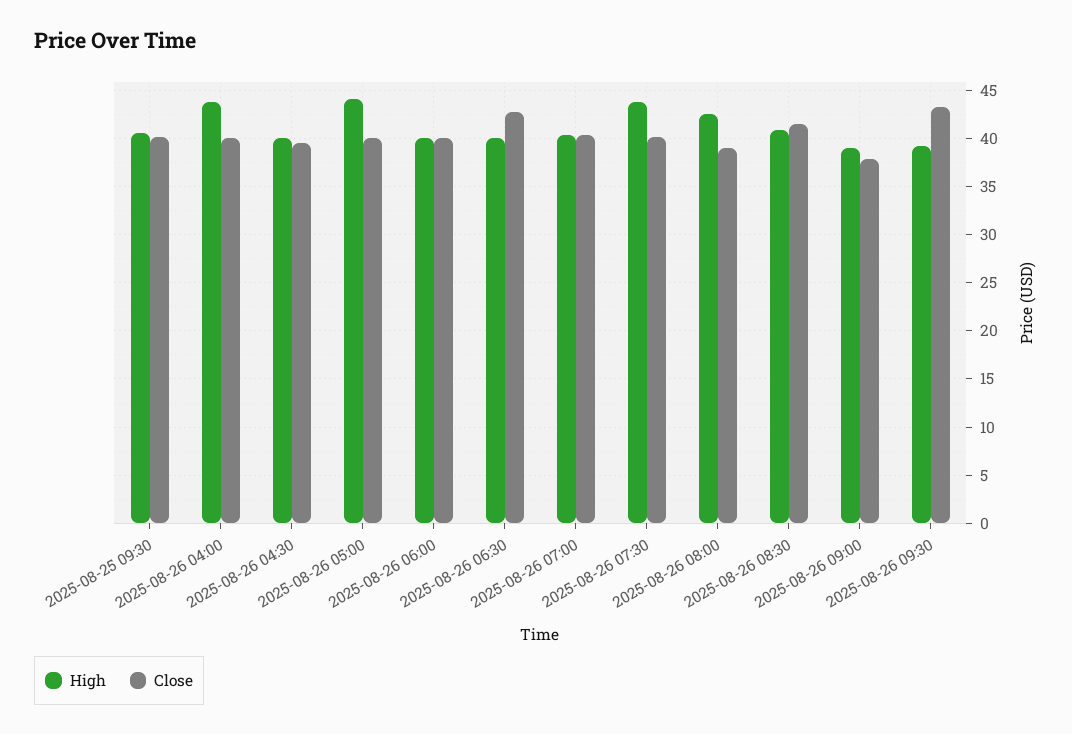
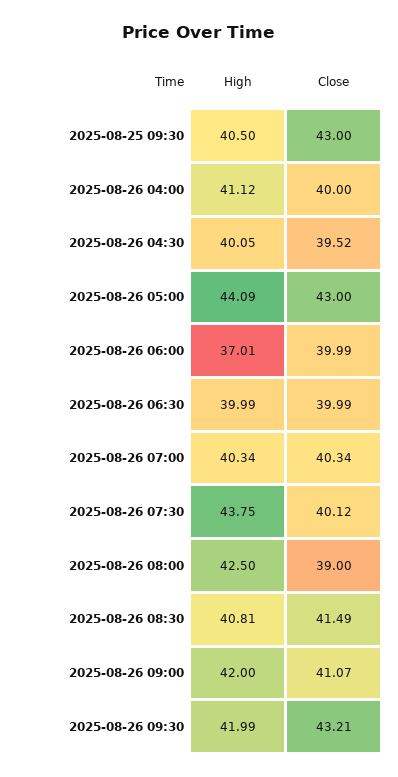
  {
    "High": {
      "2025-08-25 09:30": 40.5,
-     "2025-08-26 04:00": 44,
+     "2025-08-26 04:00": 41.12,
      "2025-08-26 04:30": 40.05,
      "2025-08-26 05:00": 44.09,
-     "2025-08-26 06:00": 40,
+     "2025-08-26 06:00": 37.01,
      "2025-08-26 06:30": 39.99,
      "2025-08-26 07:00": 40.34,
      "2025-08-26 07:30": 43.75,
      "2025-08-26 08:00": 42.5,
      "2025-08-26 08:30": 40.81,
-     "2025-08-26 09:00": 39,
+     "2025-08-26 09:00": 42,
-     "2025-08-26 09:30": 39
+     "2025-08-26 09:30": 41.99
    },
    "Close": {
-     "2025-08-25 09:30": 40,
+     "2025-08-25 09:30": 43,
      "2025-08-26 04:00": 40,
      "2025-08-26 04:30": 39.52,
-     "2025-08-26 05:00": 40,
+     "2025-08-26 05:00": 43,
      "2025-08-26 06:00": 39.99,
-     "2025-08-26 06:30": 43,
+     "2025-08-26 06:30": 39.99,
      "2025-08-26 07:00": 40.34,
      "2025-08-26 07:30": 40.12,
      "2025-08-26 08:00": 39,
      "2025-08-26 08:30": 41.49,
-     "2025-08-26 09:00": 38,
+     "2025-08-26 09:00": 41.07,
      "2025-08-26 09:30": 43.21
    }
  }

